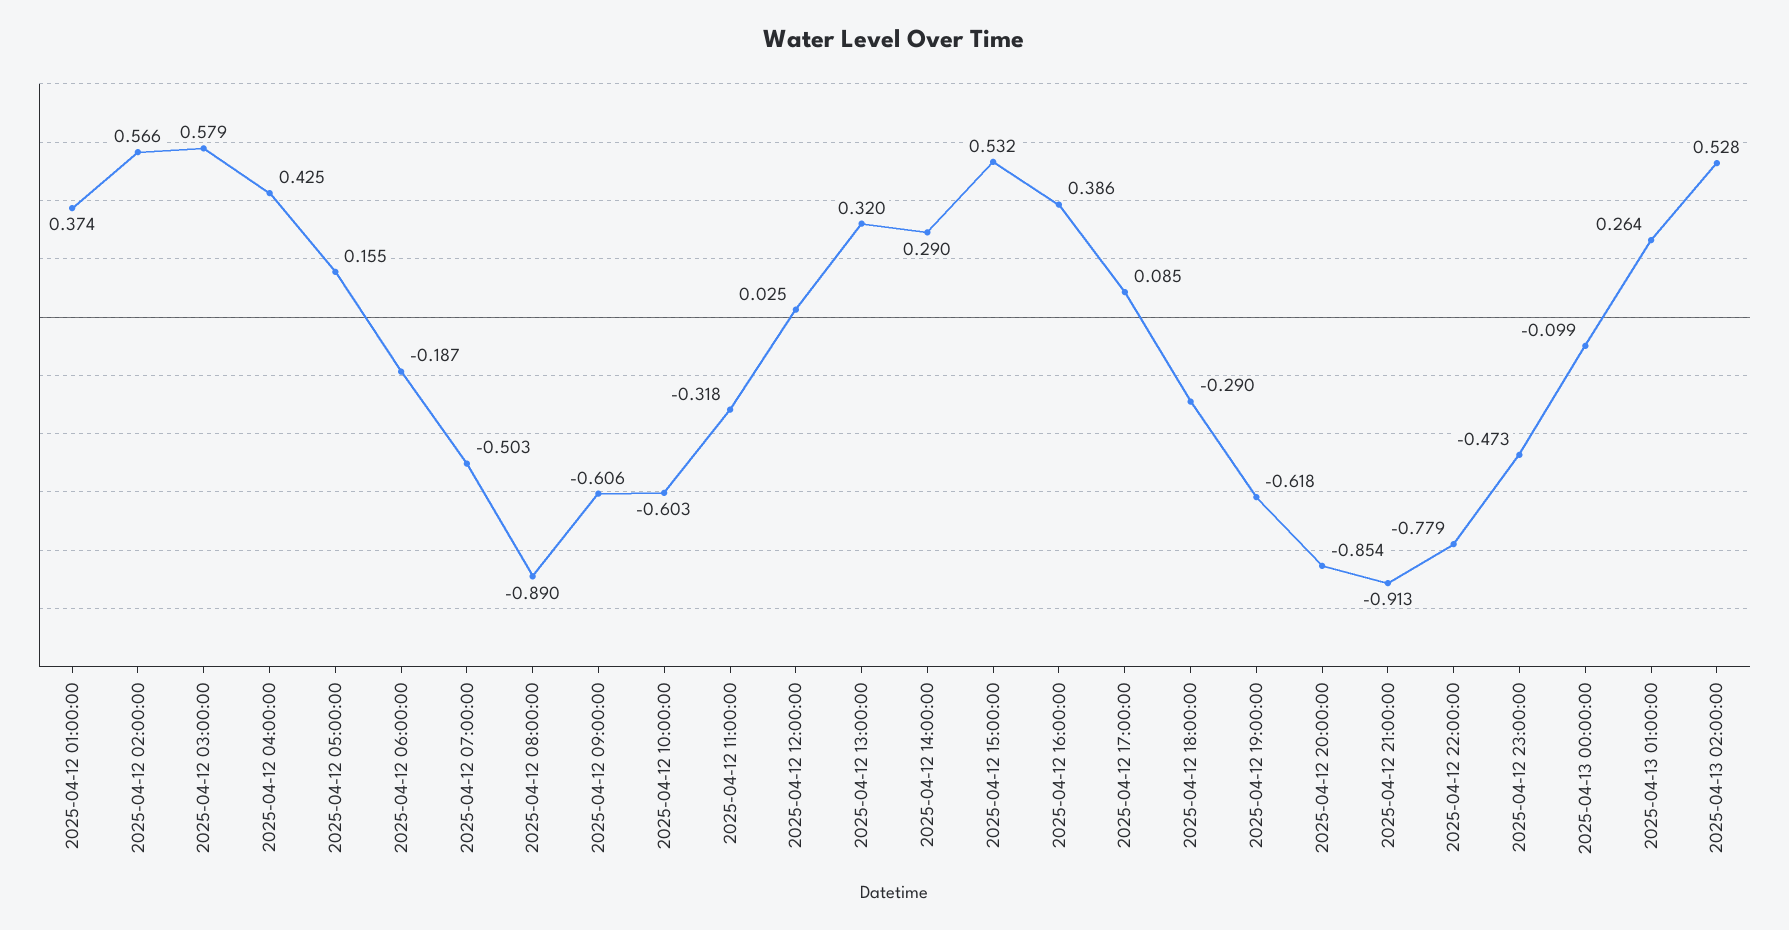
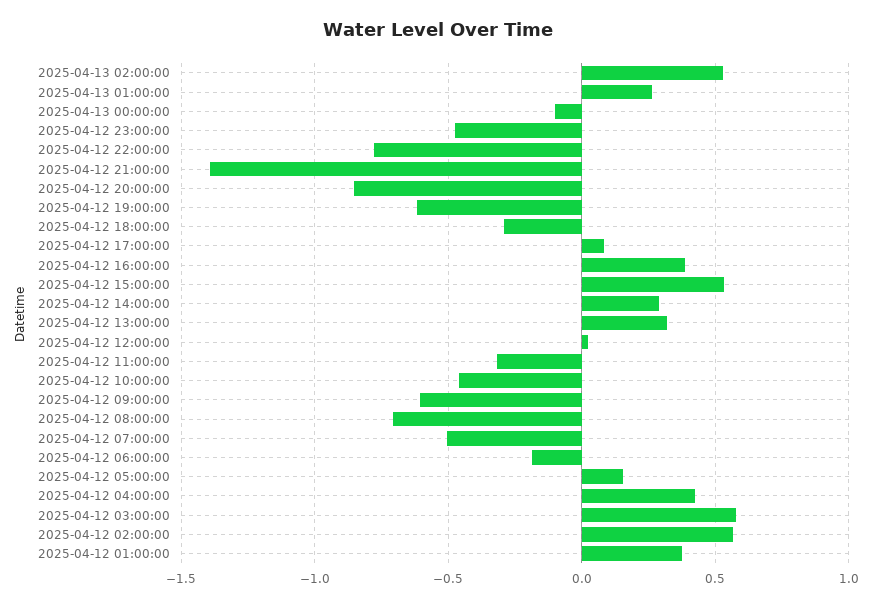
  {
    "2025-04-12 01:00:00": 0.374,
    "2025-04-12 02:00:00": 0.566,
    "2025-04-12 03:00:00": 0.579,
    "2025-04-12 04:00:00": 0.425,
    "2025-04-12 05:00:00": 0.155,
    "2025-04-12 06:00:00": -0.187,
    "2025-04-12 07:00:00": -0.503,
-   "2025-04-12 08:00:00": -0.89,
+   "2025-04-12 08:00:00": -0.7,
    "2025-04-12 09:00:00": -0.606,
-   "2025-04-12 10:00:00": -0.603,
+   "2025-04-12 10:00:00": -0.45,
    "2025-04-12 11:00:00": -0.318,
    "2025-04-12 12:00:00": 0.025,
    "2025-04-12 13:00:00": 0.32,
    "2025-04-12 14:00:00": 0.29,
    "2025-04-12 15:00:00": 0.532,
    "2025-04-12 16:00:00": 0.386,
    "2025-04-12 17:00:00": 0.085,
    "2025-04-12 18:00:00": -0.29,
    "2025-04-12 19:00:00": -0.618,
    "2025-04-12 20:00:00": -0.854,
-   "2025-04-12 21:00:00": -0.913,
+   "2025-04-12 21:00:00": -1.4,
    "2025-04-12 22:00:00": -0.779,
    "2025-04-12 23:00:00": -0.473,
    "2025-04-13 00:00:00": -0.099,
    "2025-04-13 01:00:00": 0.264,
    "2025-04-13 02:00:00": 0.528
  }

